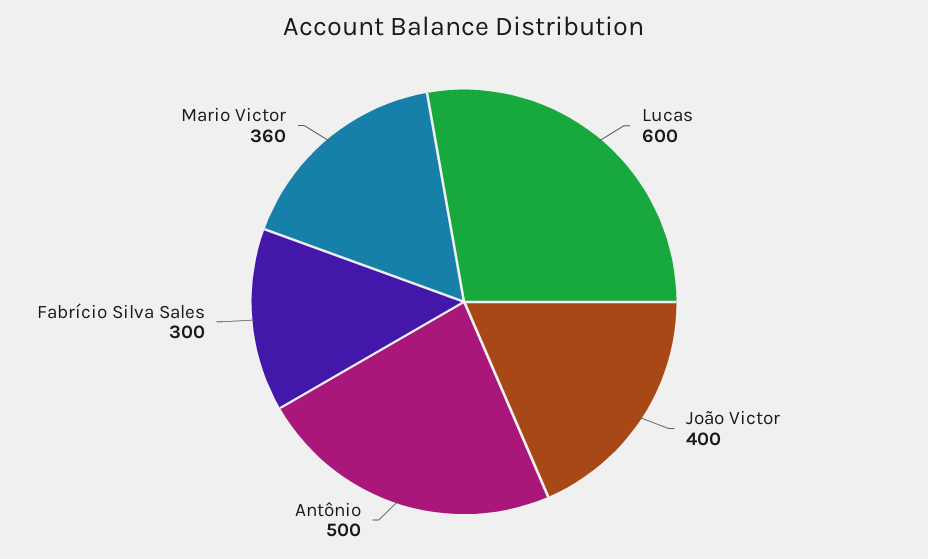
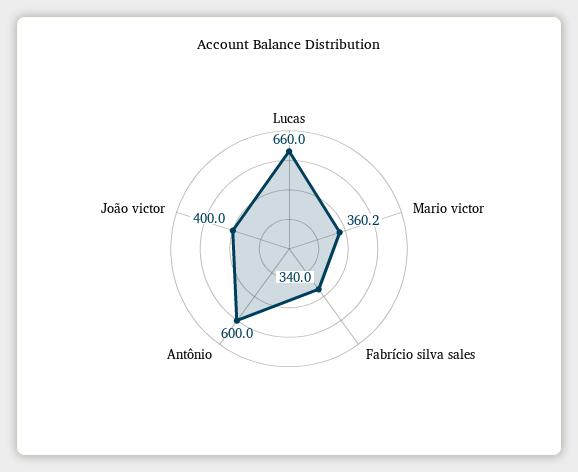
  {
-   "Lucas": 600,
+   "Lucas": 660,
    "João Victor": 400,
-   "Antônio": 500,
+   "Antônio": 600,
-   "Fabrício Silva Sales": 300,
+   "Fabrício Silva Sales": 340,
    "Mario Victor": 360.2
  }

